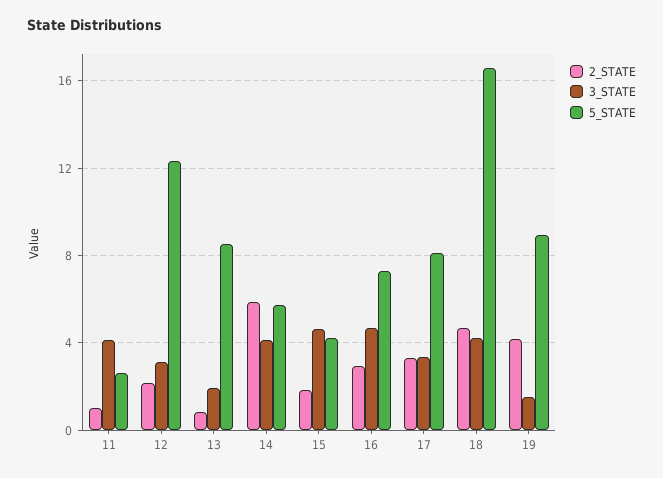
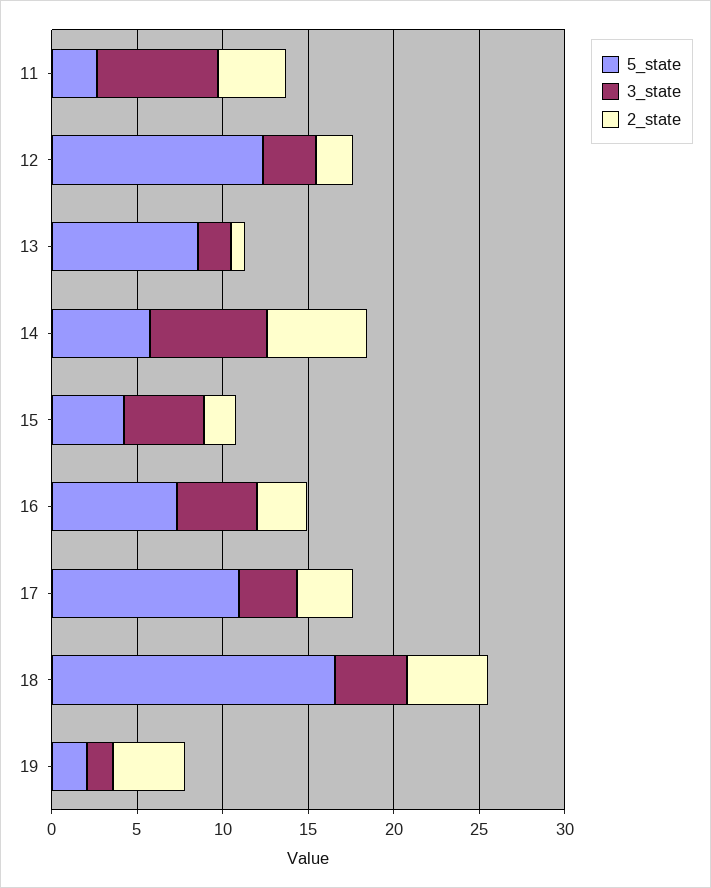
  {
    "2_STATE": {
-     "11": 1,
+     "11": 4,
      "12": 2,
      "13": 1,
      "14": 6,
      "15": 2,
      "16": 3,
      "17": 3.5,
      "18": 4.5,
      "19": 4
    },
    "3_STATE": {
-     "11": 4,
+     "11": 7,
      "12": 3,
      "13": 2,
-     "14": 4,
+     "14": 7,
      "15": 4.5,
      "16": 4.5,
      "17": 3.5,
      "18": 4,
      "19": 1.5
    },
    "5_STATE": {
      "11": 2.5,
      "12": 12.5,
      "13": 8.5,
      "14": 5.5,
      "15": 4,
      "16": 7.5,
-     "17": 8,
+     "17": 11,
      "18": 16.5,
-     "19": 9
+     "19": 2
    }
  }

